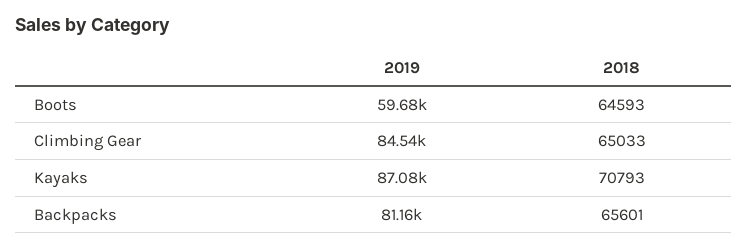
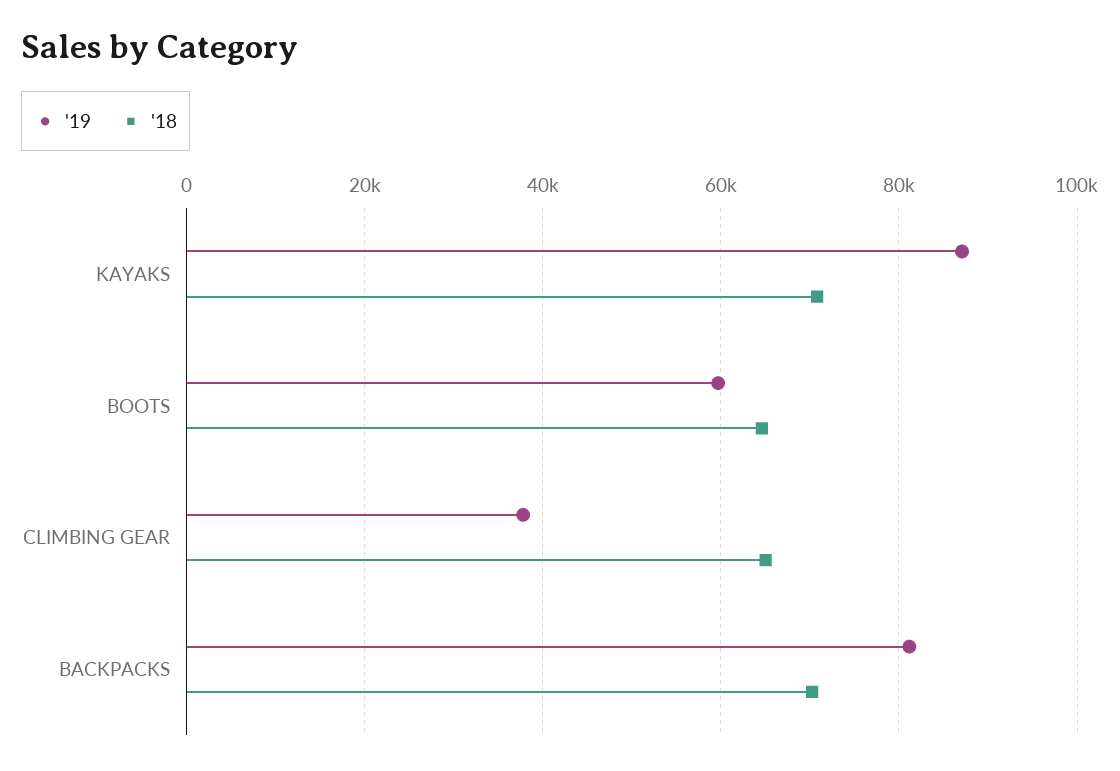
  {
    "2019": {
      "Boots": 59680,
-     "Climbing Gear": 84540,
+     "Climbing Gear": 38000,
      "Kayaks": 87080,
      "Backpacks": 81160
    },
    "2018": {
      "Boots": 64593,
      "Climbing Gear": 65033,
      "Kayaks": 70793,
-     "Backpacks": 65601
+     "Backpacks": 70000
    }
  }

